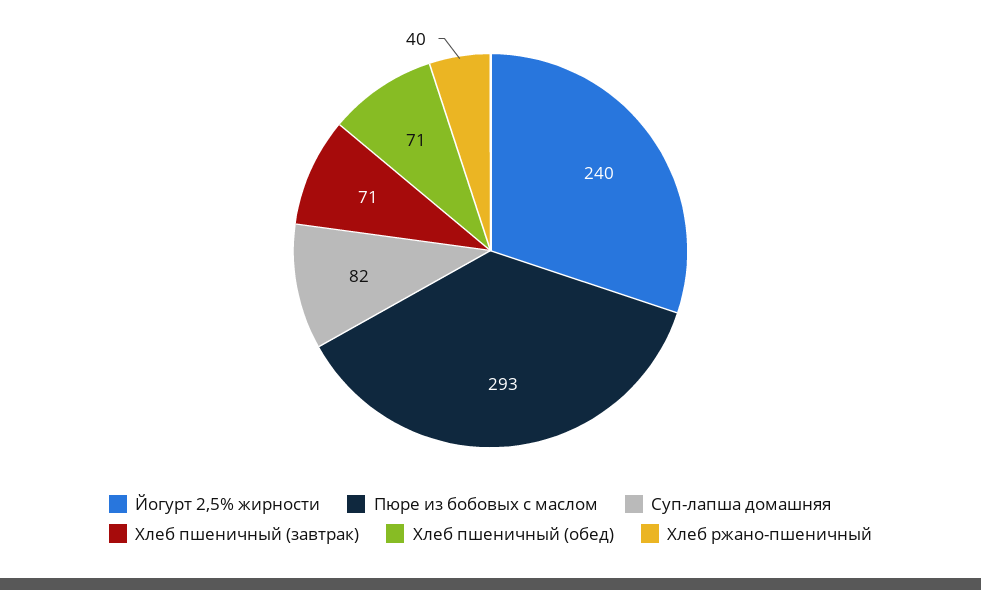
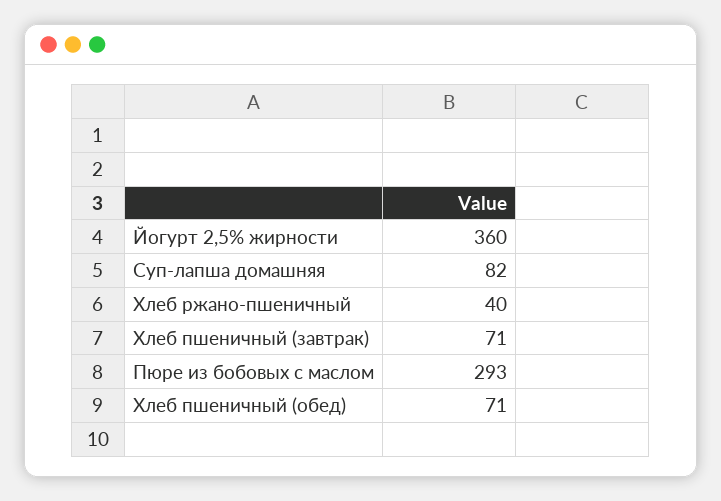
  {
-   "Йогурт 2,5% жирности": 240,
+   "Йогурт 2,5% жирности": 360,
    "Пюре из бобовых с маслом": 293,
    "Суп-лапша домашняя": 82,
    "Хлеб пшеничный (завтрак)": 71,
    "Хлеб пшеничный (обед)": 71,
    "Хлеб ржано-пшеничный": 40
  }

